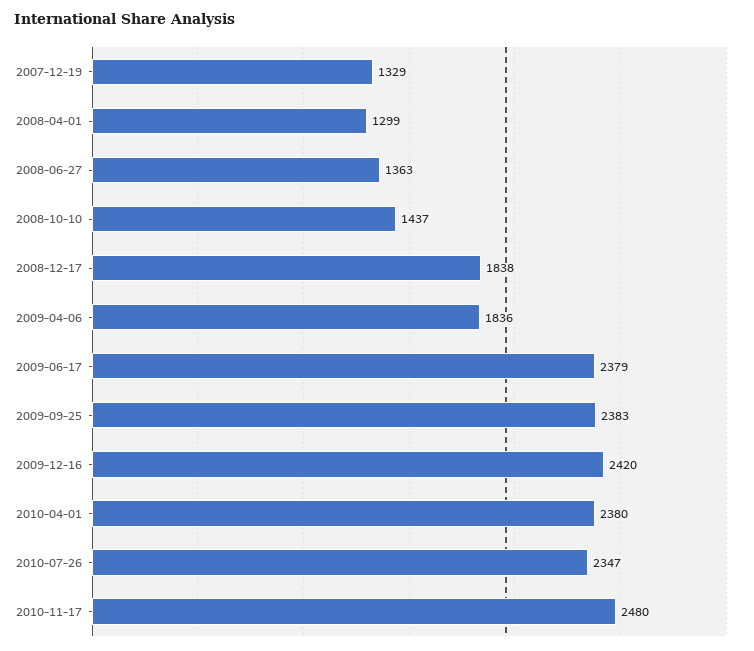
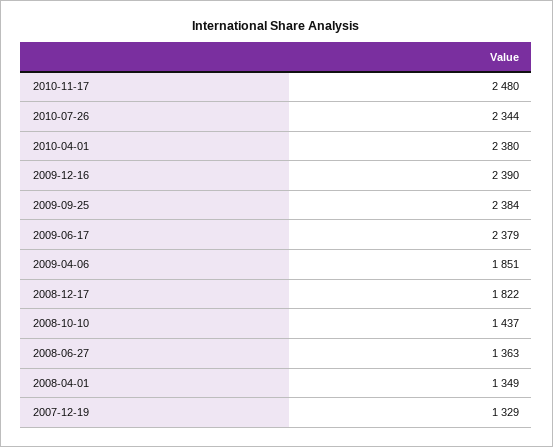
  {
    "2007-12-19": 1329,
-   "2008-04-01": 1299,
+   "2008-04-01": 1349,
    "2008-06-27": 1363,
    "2008-10-10": 1437,
-   "2008-12-17": 1838,
+   "2008-12-17": 1822,
-   "2009-04-06": 1836,
+   "2009-04-06": 1851,
    "2009-06-17": 2379,
-   "2009-09-25": 2383,
+   "2009-09-25": 2384,
-   "2009-12-16": 2420,
+   "2009-12-16": 2390,
    "2010-04-01": 2380,
-   "2010-07-26": 2347,
+   "2010-07-26": 2344,
    "2010-11-17": 2480
  }

